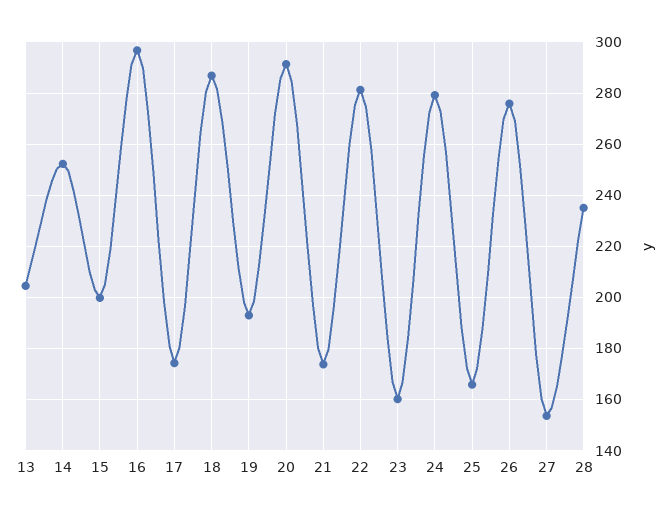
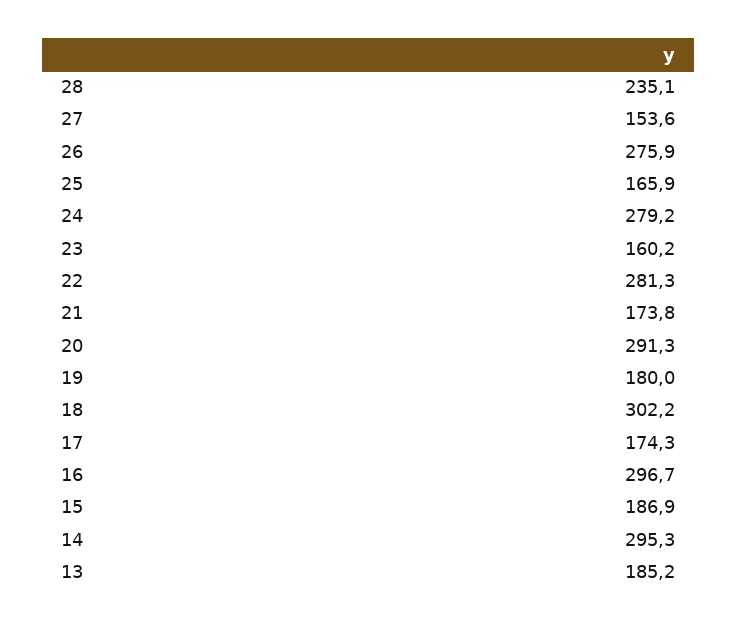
  {
-   "13": 205,
+   "13": 185.2,
-   "14": 252.5,
+   "14": 295.3,
-   "15": 200,
+   "15": 186.9,
    "16": 296.7,
    "17": 174.3,
-   "18": 287.5,
+   "18": 302.2,
-   "19": 192.5,
+   "19": 180,
    "20": 291.3,
    "21": 173.8,
    "22": 281.3,
    "23": 160.2,
    "24": 279.2,
    "25": 165.9,
    "26": 275.9,
    "27": 153.6,
    "28": 235.1
  }

